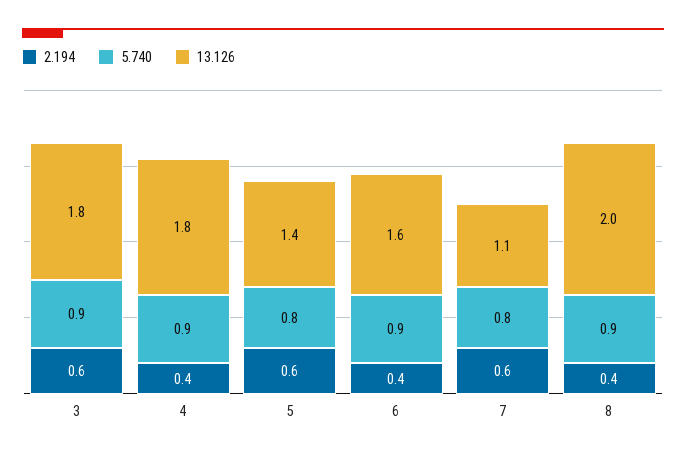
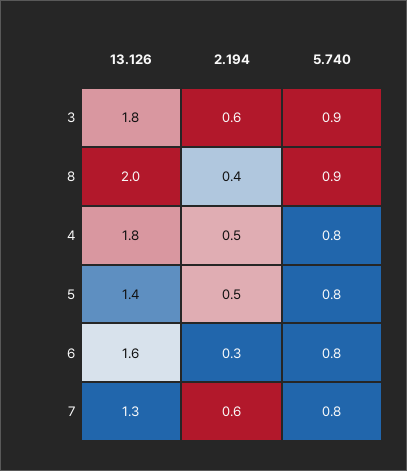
  {
    "2.194": {
      "3": 0.6,
-     "4": 0.4,
+     "4": 0.5,
-     "5": 0.6,
+     "5": 0.5,
-     "6": 0.4,
+     "6": 0.3,
      "7": 0.6,
      "8": 0.4
    },
    "5.740": {
      "3": 0.9,
-     "4": 0.9,
+     "4": 0.8,
      "5": 0.8,
-     "6": 0.9,
+     "6": 0.8,
      "7": 0.8,
      "8": 0.9
    },
    "13.126": {
      "3": 1.8,
      "4": 1.8,
      "5": 1.4,
      "6": 1.6,
-     "7": 1.1,
+     "7": 1.3,
      "8": 2
    }
  }

